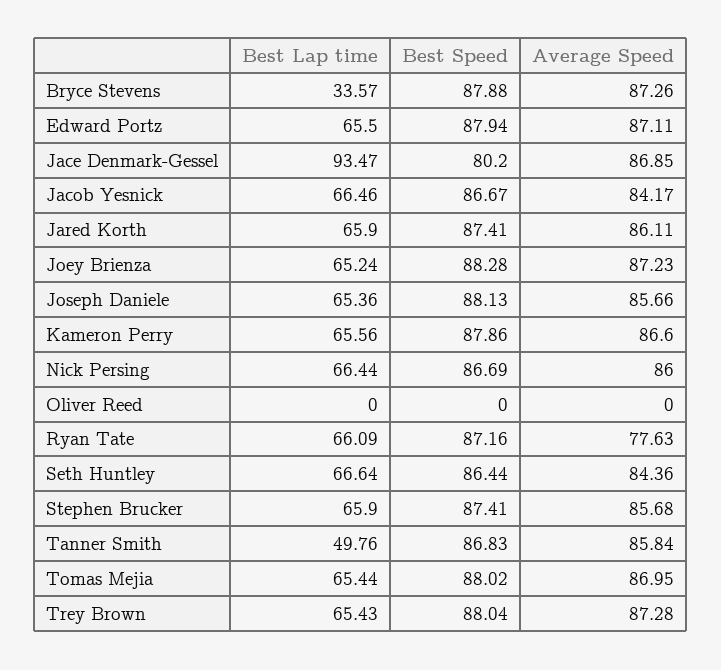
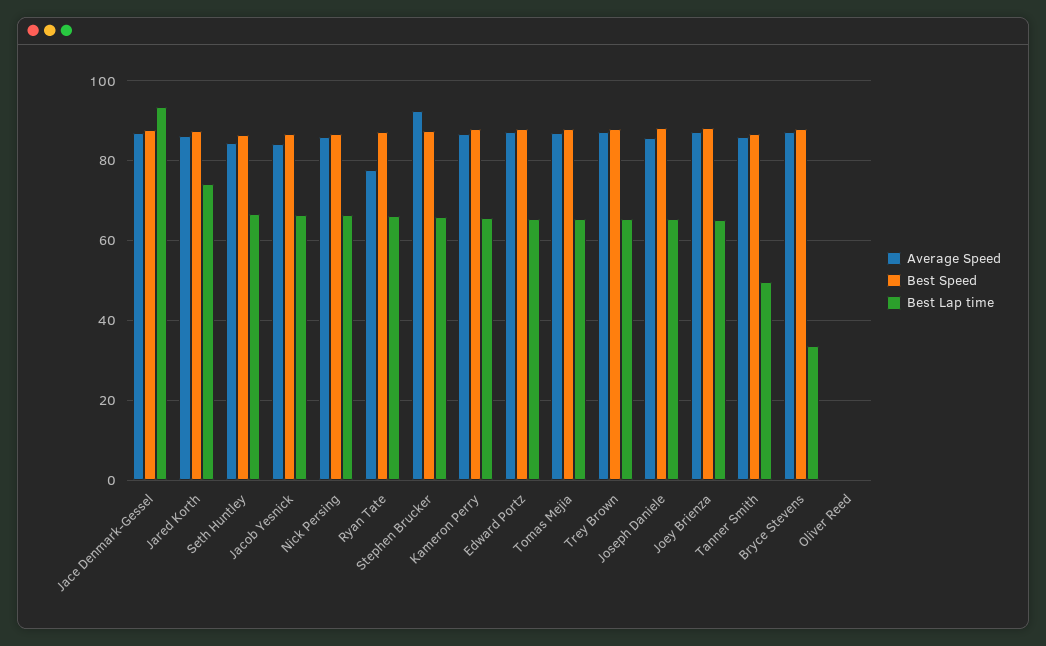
  {
    "Best Lap time": {
      "Bryce Stevens": 33.57,
      "Edward Portz": 65.5,
      "Jace Denmark-Gessel": 93.47,
      "Jacob Yesnick": 66.46,
-     "Jared Korth": 65.9,
+     "Jared Korth": 74,
      "Joey Brienza": 65.24,
      "Joseph Daniele": 65.36,
      "Kameron Perry": 65.56,
      "Nick Persing": 66.44,
      "Oliver Reed": 0,
      "Ryan Tate": 66.09,
      "Seth Huntley": 66.64,
      "Stephen Brucker": 65.9,
      "Tanner Smith": 49.76,
      "Tomas Mejia": 65.44,
      "Trey Brown": 65.43
    },
    "Best Speed": {
      "Bryce Stevens": 87.88,
      "Edward Portz": 87.94,
-     "Jace Denmark-Gessel": 80.2,
+     "Jace Denmark-Gessel": 88,
      "Jacob Yesnick": 86.67,
      "Jared Korth": 87.41,
      "Joey Brienza": 88.28,
      "Joseph Daniele": 88.13,
      "Kameron Perry": 87.86,
      "Nick Persing": 86.69,
      "Oliver Reed": 0,
      "Ryan Tate": 87.16,
      "Seth Huntley": 86.44,
      "Stephen Brucker": 87.41,
      "Tanner Smith": 86.83,
      "Tomas Mejia": 88.02,
      "Trey Brown": 88.04
    },
    "Average Speed": {
      "Bryce Stevens": 87.26,
      "Edward Portz": 87.11,
      "Jace Denmark-Gessel": 86.85,
      "Jacob Yesnick": 84.17,
      "Jared Korth": 86.11,
      "Joey Brienza": 87.23,
      "Joseph Daniele": 85.66,
      "Kameron Perry": 86.6,
      "Nick Persing": 86,
      "Oliver Reed": 0,
      "Ryan Tate": 77.63,
      "Seth Huntley": 84.36,
-     "Stephen Brucker": 85.68,
+     "Stephen Brucker": 92,
      "Tanner Smith": 85.84,
      "Tomas Mejia": 86.95,
      "Trey Brown": 87.28
    }
  }

